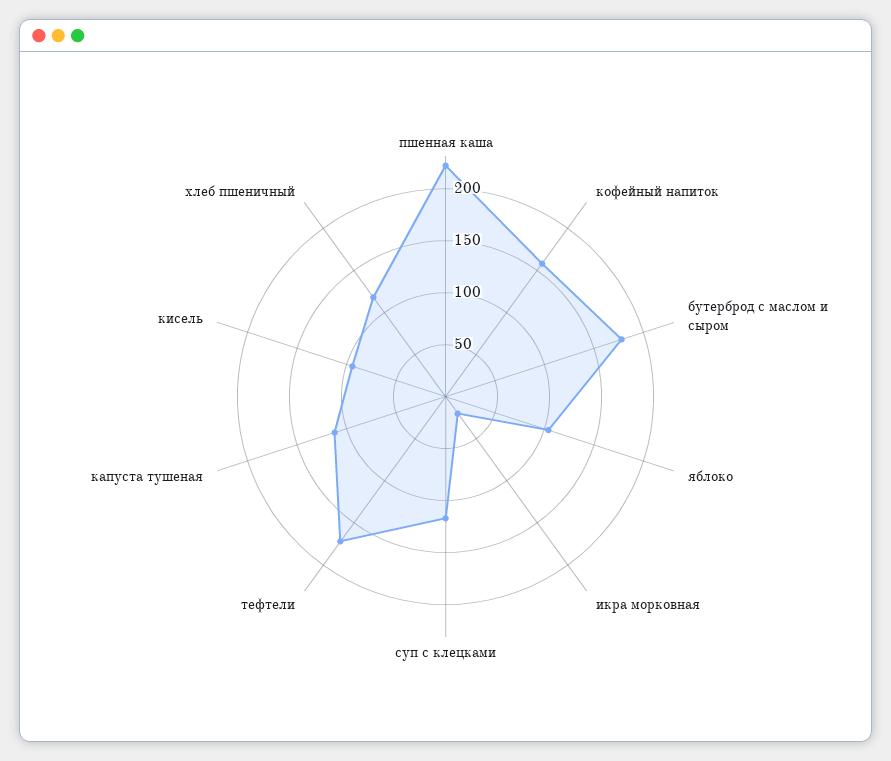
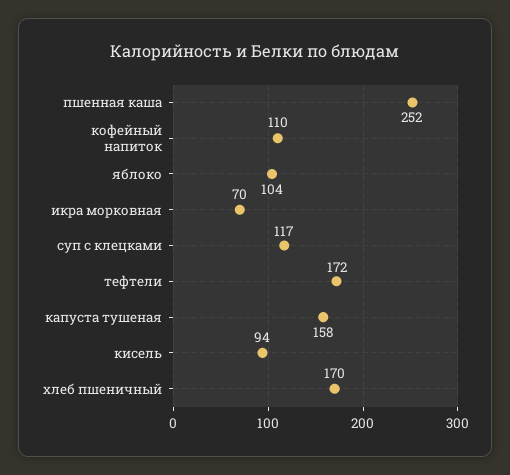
  {
-   "пшенная каша": 220,
+   "пшенная каша": 252,
-   "кофейный напиток": 160,
+   "кофейный напиток": 110,
-   "бутерброд с маслом и сыром": 180,
    "яблоко": 104,
-   "икра морковная": 20,
+   "икра морковная": 70,
    "суп с клецками": 117,
    "тефтели": 172,
-   "капуста тушеная": 110,
+   "капуста тушеная": 158,
    "кисель": 94,
-   "хлеб пшеничный": 120
+   "хлеб пшеничный": 170
  }

